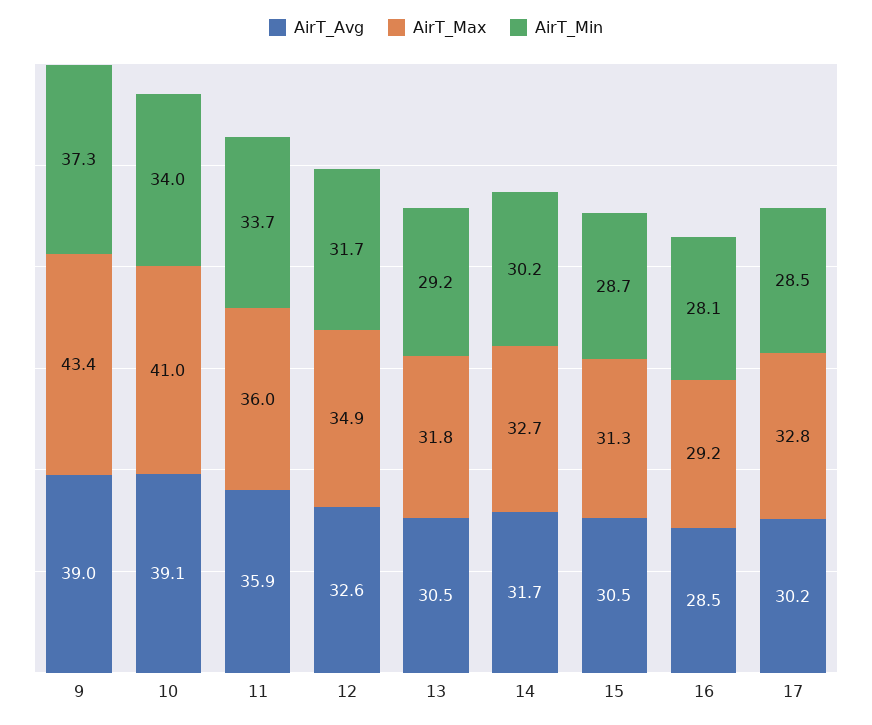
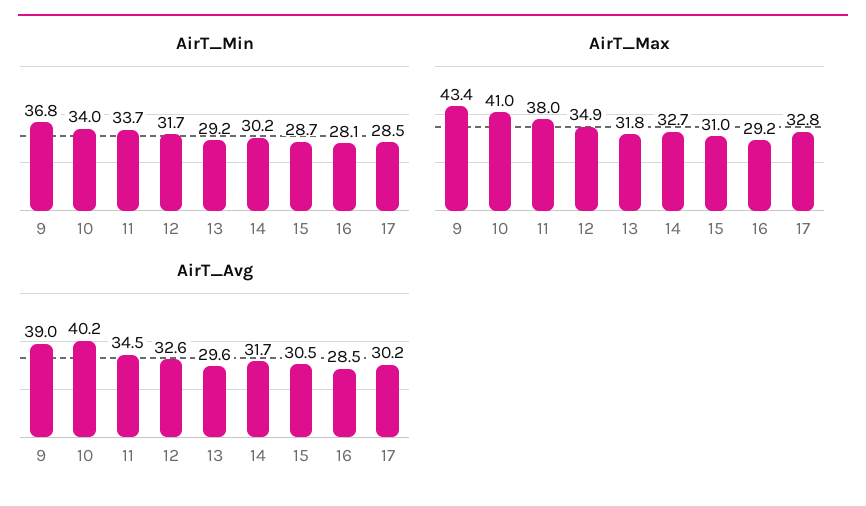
  {
    "AirT_Avg": {
      "9": 39,
-     "10": 39.1,
+     "10": 40.2,
-     "11": 35.9,
+     "11": 34.5,
      "12": 32.6,
-     "13": 30.5,
+     "13": 29.6,
      "14": 31.7,
      "15": 30.5,
      "16": 28.5,
      "17": 30.2
    },
    "AirT_Max": {
      "9": 43.4,
      "10": 41,
-     "11": 36,
+     "11": 38,
      "12": 34.9,
      "13": 31.8,
      "14": 32.7,
-     "15": 31.3,
+     "15": 31,
      "16": 29.2,
      "17": 32.8
    },
    "AirT_Min": {
-     "9": 37.3,
+     "9": 36.8,
      "10": 34,
      "11": 33.7,
      "12": 31.7,
      "13": 29.2,
      "14": 30.2,
      "15": 28.7,
      "16": 28.1,
      "17": 28.5
    }
  }

